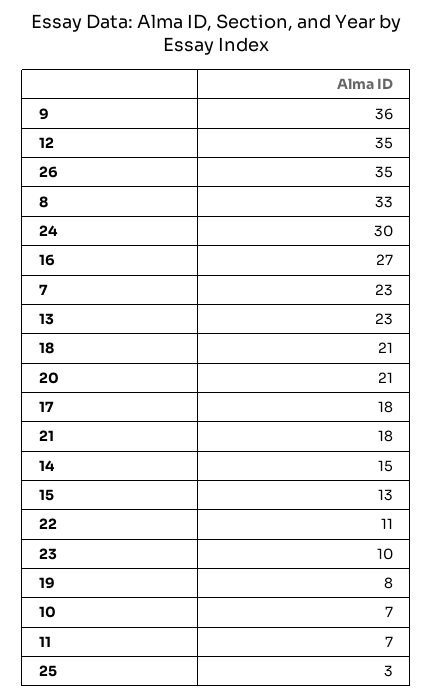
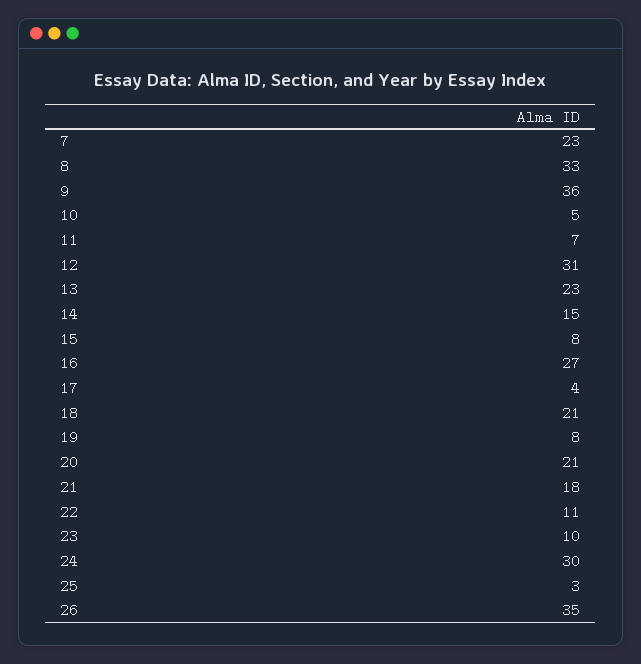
  {
    "9": 36,
-   "12": 35,
+   "12": 31,
    "26": 35,
    "8": 33,
    "24": 30,
    "16": 27,
    "7": 23,
    "13": 23,
    "18": 21,
    "20": 21,
-   "17": 18,
+   "17": 4,
    "21": 18,
    "14": 15,
-   "15": 13,
+   "15": 8,
    "22": 11,
    "23": 10,
    "19": 8,
-   "10": 7,
+   "10": 5,
    "11": 7,
    "25": 3
  }

